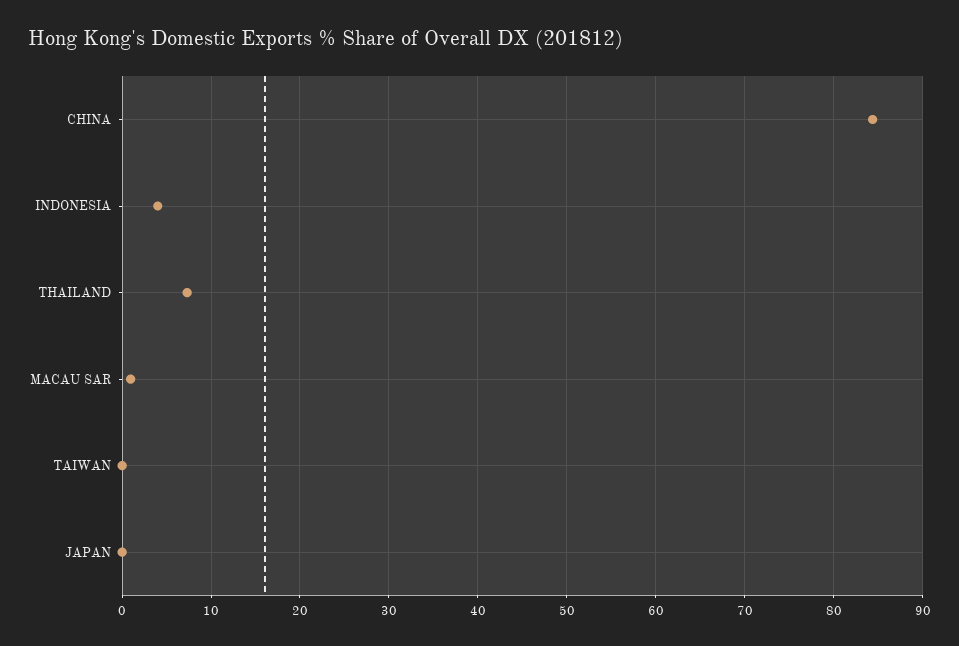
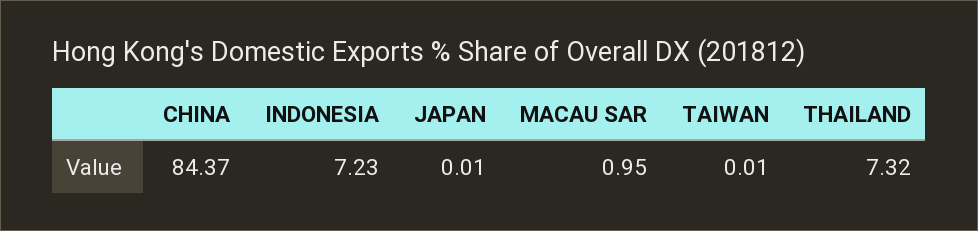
  {
    "CHINA": 84.37,
-   "INDONESIA": 4,
+   "INDONESIA": 7.23,
    "THAILAND": 7.32,
    "MACAU SAR": 0.95,
    "TAIWAN": 0.01,
    "JAPAN": 0.01
  }

